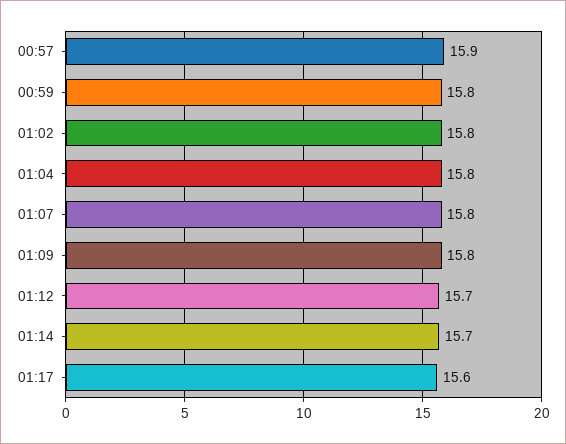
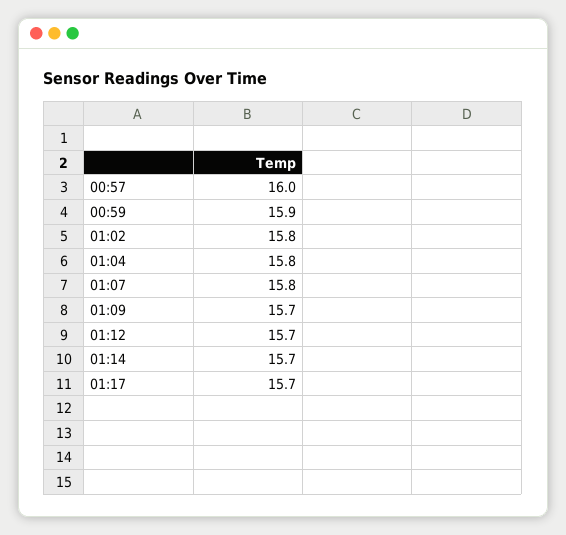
  {
-   "00:57": 15.9,
+   "00:57": 16,
-   "00:59": 15.8,
+   "00:59": 15.9,
    "01:02": 15.8,
    "01:04": 15.8,
    "01:07": 15.8,
-   "01:09": 15.8,
+   "01:09": 15.7,
    "01:12": 15.7,
    "01:14": 15.7,
-   "01:17": 15.6
+   "01:17": 15.7
  }

